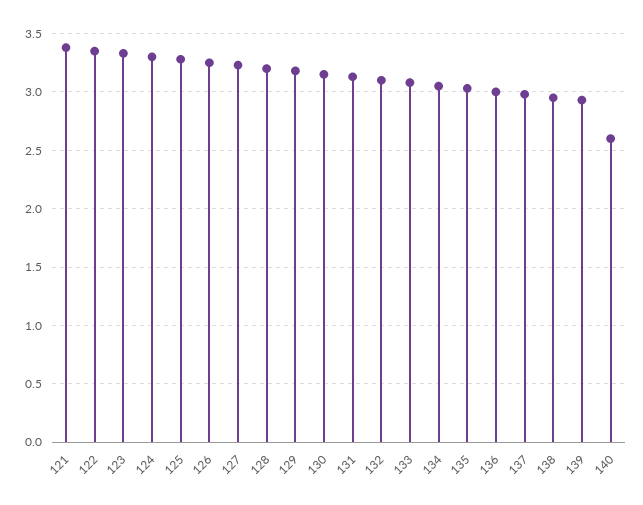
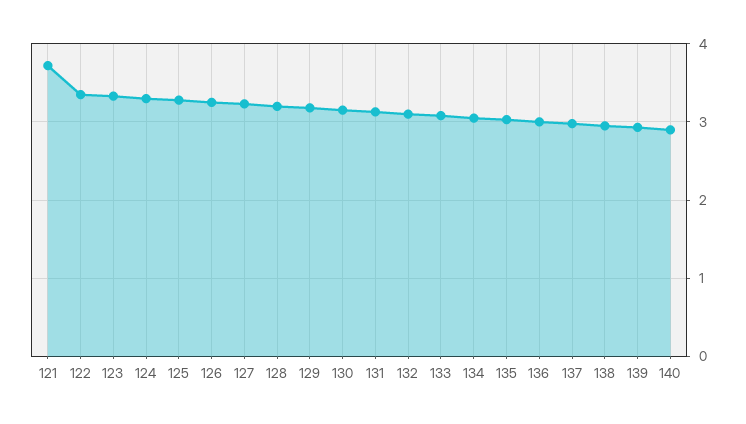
  {
-   "121": 3.4,
+   "121": 3.7,
    "122": 3.4,
    "123": 3.3,
    "124": 3.3,
    "125": 3.3,
    "126": 3.3,
    "127": 3.2,
    "128": 3.2,
    "129": 3.2,
    "130": 3.2,
    "131": 3.1,
    "132": 3.1,
    "133": 3.1,
    "134": 3.1,
    "135": 3,
    "136": 3,
    "137": 3,
    "138": 3,
    "139": 2.9,
-   "140": 2.6
+   "140": 2.9
  }

